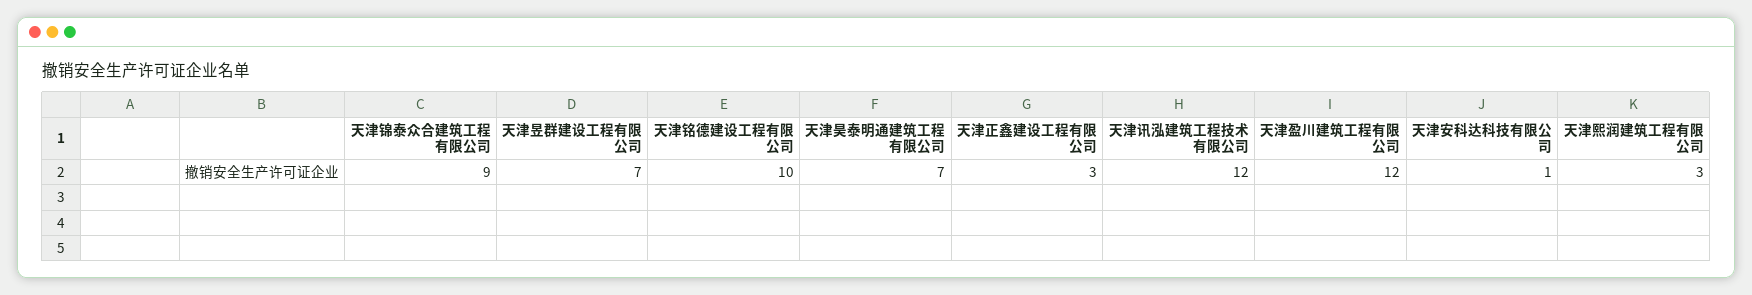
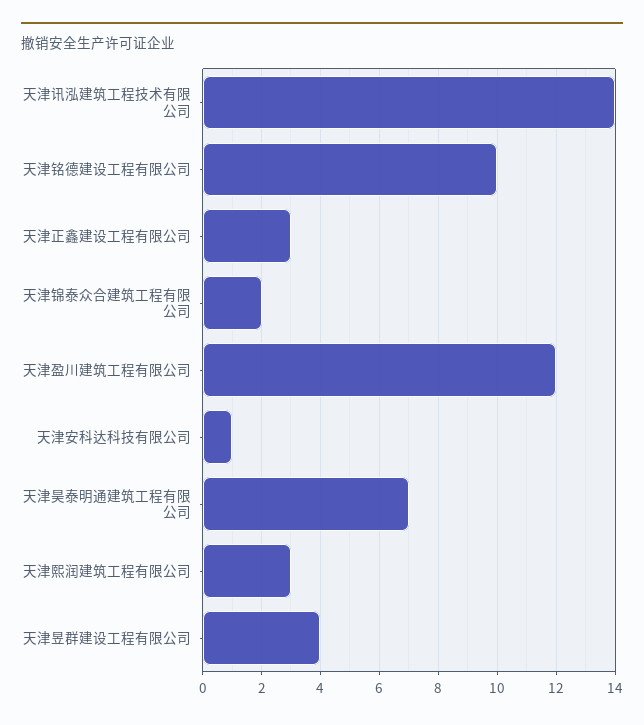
  {
-   "天津锦泰众合建筑工程有限公司": 9,
+   "天津锦泰众合建筑工程有限公司": 2,
-   "天津昱群建设工程有限公司": 7,
+   "天津昱群建设工程有限公司": 4,
    "天津铭德建设工程有限公司": 10,
    "天津昊泰明通建筑工程有限公司": 7,
    "天津正鑫建设工程有限公司": 3,
-   "天津讯泓建筑工程技术有限公司": 12,
+   "天津讯泓建筑工程技术有限公司": 14,
    "天津盈川建筑工程有限公司": 12,
    "天津安科达科技有限公司": 1,
    "天津熙润建筑工程有限公司": 3
  }

